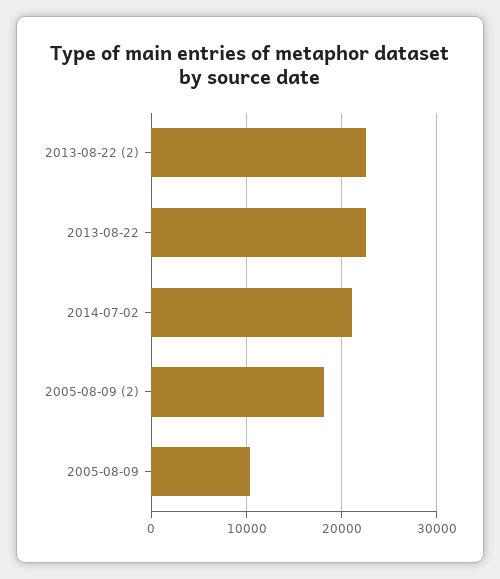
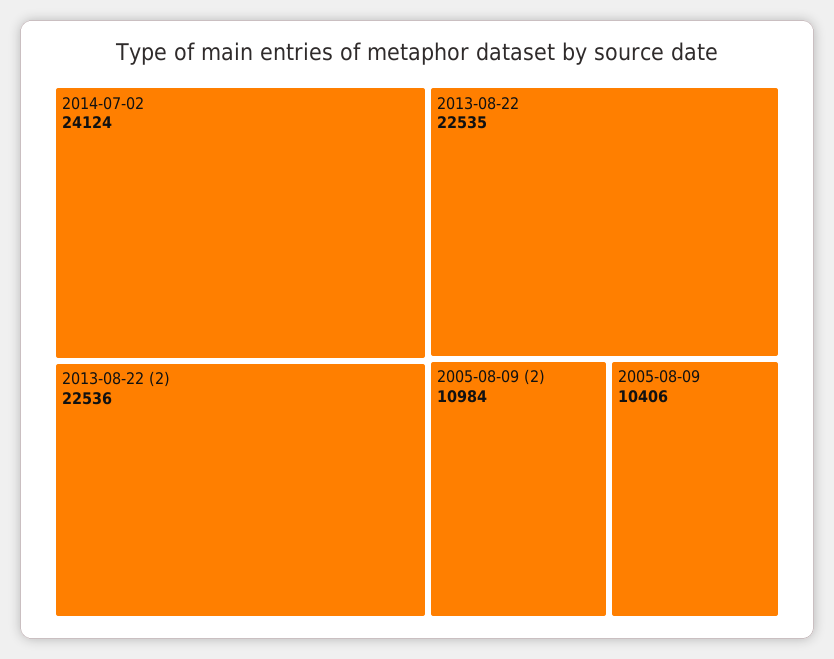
  {
    "2013-08-22 (2)": 22536,
    "2013-08-22": 22535,
-   "2014-07-02": 21000,
+   "2014-07-02": 24124,
-   "2005-08-09 (2)": 18000,
+   "2005-08-09 (2)": 10984,
    "2005-08-09": 10406
  }

